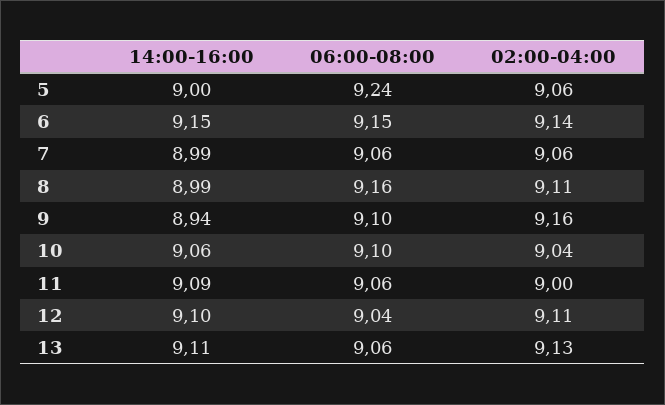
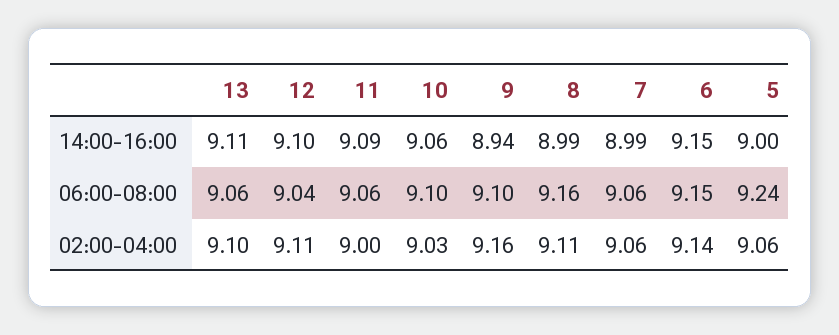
  {
    "14:00-16:00": {
      "5": 9,
      "6": 9.15,
      "7": 8.99,
      "8": 8.99,
      "9": 8.94,
      "10": 9.06,
      "11": 9.09,
      "12": 9.1,
      "13": 9.11
    },
    "06:00-08:00": {
      "5": 9.24,
      "6": 9.15,
      "7": 9.06,
      "8": 9.16,
      "9": 9.1,
      "10": 9.1,
      "11": 9.06,
      "12": 9.04,
      "13": 9.06
    },
    "02:00-04:00": {
      "5": 9.06,
      "6": 9.14,
      "7": 9.06,
      "8": 9.11,
      "9": 9.16,
-     "10": 9.04,
+     "10": 9.03,
      "11": 9,
      "12": 9.11,
-     "13": 9.13
+     "13": 9.1
    }
  }

